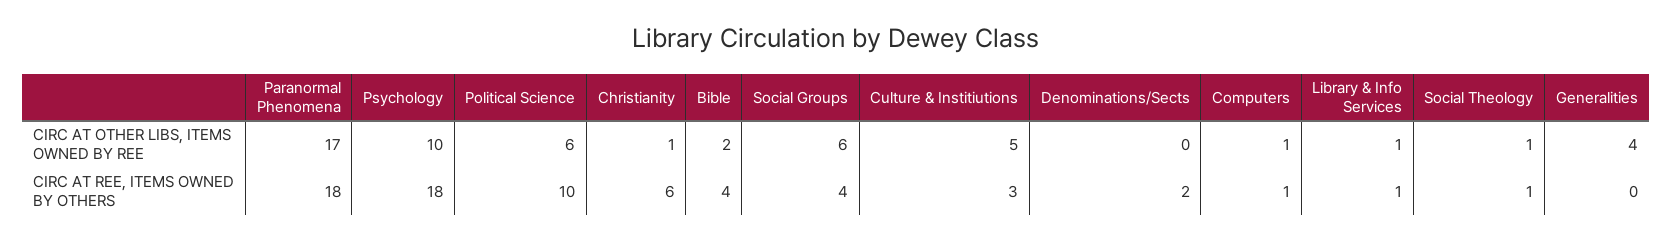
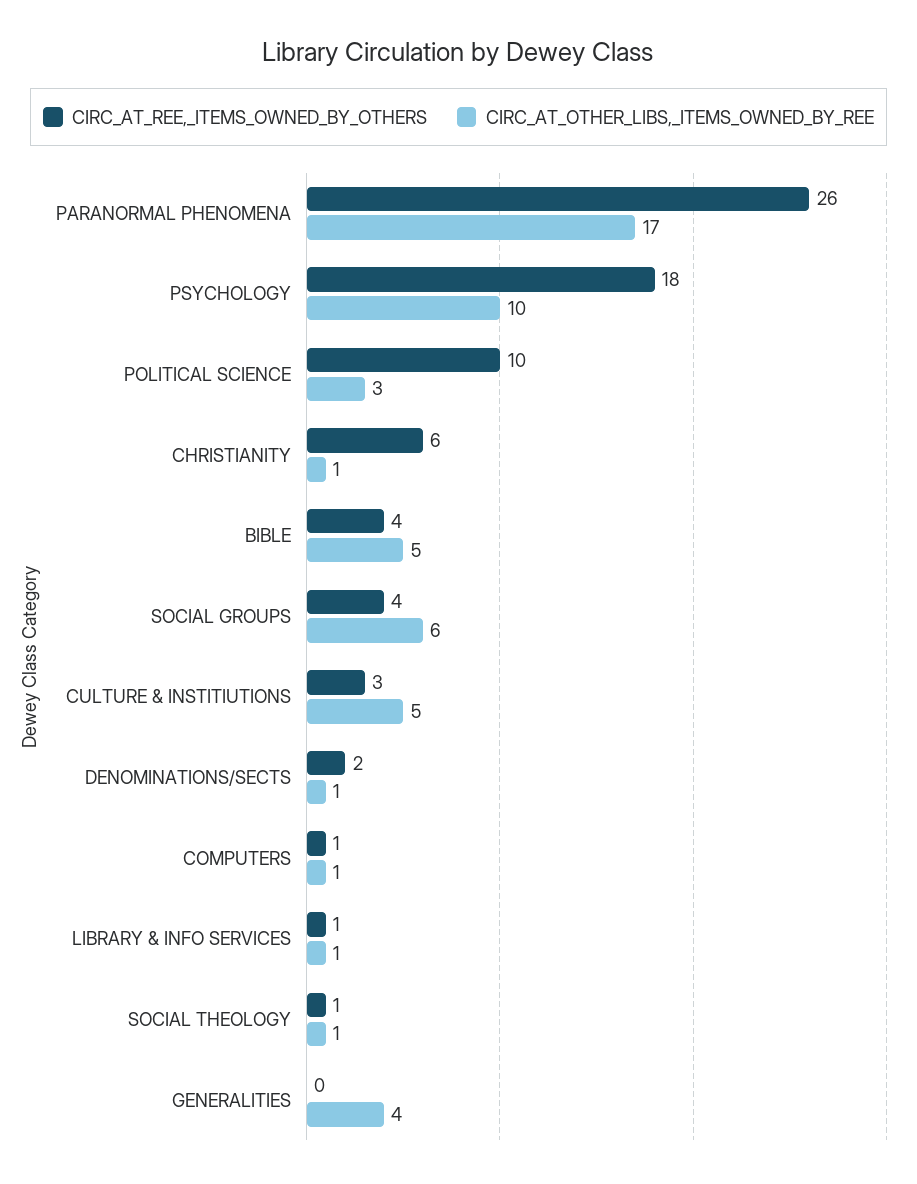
  {
    "CIRC AT OTHER LIBS, ITEMS OWNED BY REE": {
      "Paranormal Phenomena": 17,
      "Psychology": 10,
-     "Political Science": 6,
+     "Political Science": 3,
      "Christianity": 1,
-     "Bible": 2,
+     "Bible": 5,
      "Social Groups": 6,
      "Culture & Institiutions": 5,
-     "Denominations/Sects": 0,
+     "Denominations/Sects": 1,
      "Computers": 1,
      "Library & Info Services": 1,
      "Social Theology": 1,
      "Generalities": 4
    },
    "CIRC AT REE, ITEMS OWNED BY OTHERS": {
-     "Paranormal Phenomena": 18,
+     "Paranormal Phenomena": 26,
      "Psychology": 18,
      "Political Science": 10,
      "Christianity": 6,
      "Bible": 4,
      "Social Groups": 4,
      "Culture & Institiutions": 3,
      "Denominations/Sects": 2,
      "Computers": 1,
      "Library & Info Services": 1,
      "Social Theology": 1,
      "Generalities": 0
    }
  }

